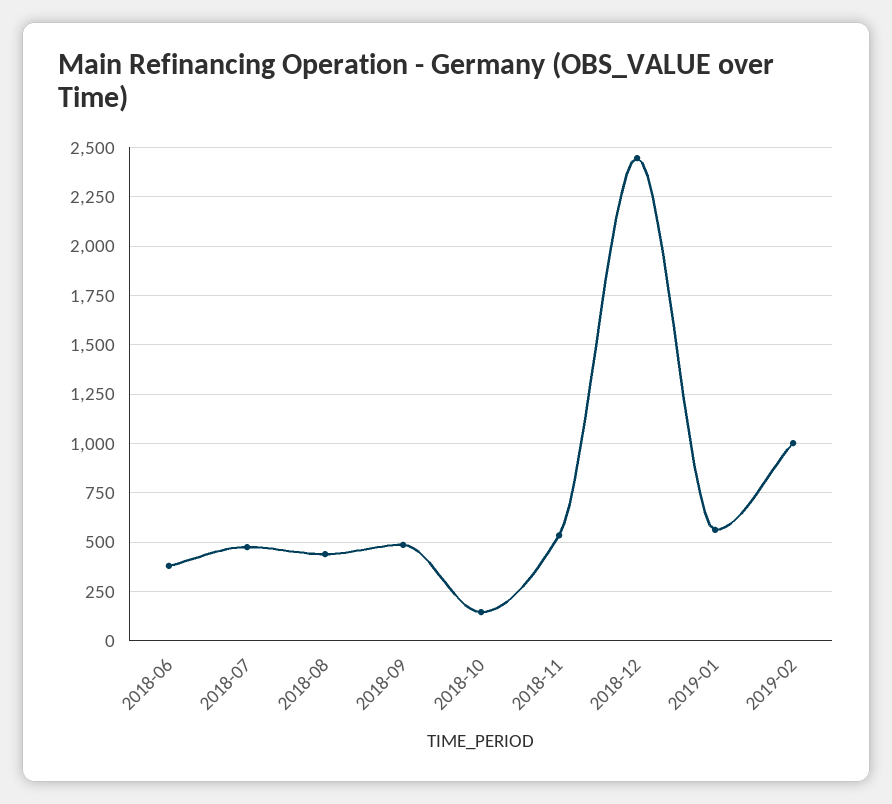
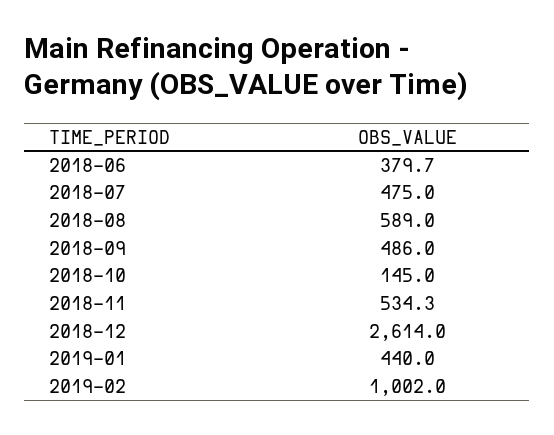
  {
    "2018-06": 379.7,
    "2018-07": 475,
-   "2018-08": 450,
+   "2018-08": 589,
    "2018-09": 486,
    "2018-10": 145,
    "2018-11": 534.3,
-   "2018-12": 2450,
+   "2018-12": 2614,
-   "2019-01": 550,
+   "2019-01": 440,
    "2019-02": 1002
  }

